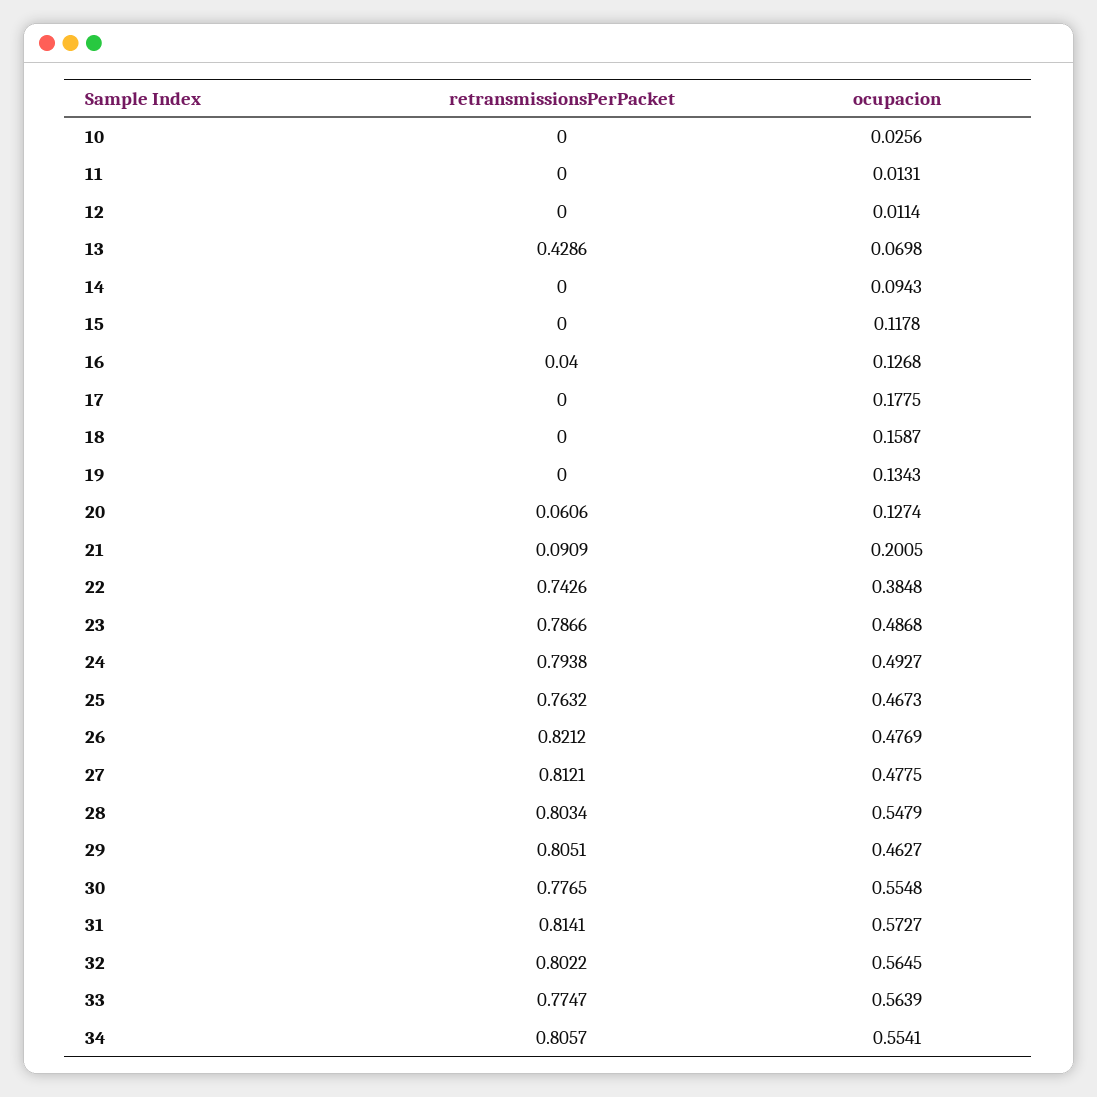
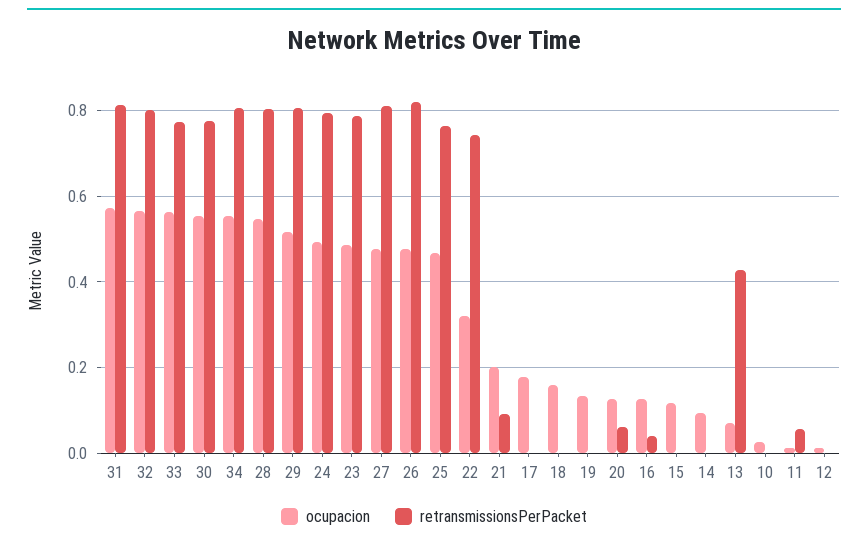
  {
    "retransmissionsPerPacket": {
      "10": 0,
-     "11": 0,
+     "11": 0.06,
      "12": 0,
      "13": 0.4286,
      "14": 0,
      "15": 0,
      "16": 0.04,
      "17": 0,
      "18": 0,
      "19": 0,
      "20": 0.0606,
      "21": 0.0909,
      "22": 0.7426,
      "23": 0.7866,
      "24": 0.7938,
      "25": 0.7632,
      "26": 0.8212,
      "27": 0.8121,
      "28": 0.8034,
      "29": 0.8051,
      "30": 0.7765,
      "31": 0.8141,
      "32": 0.8022,
      "33": 0.7747,
      "34": 0.8057
    },
    "ocupacion": {
      "10": 0.0256,
      "11": 0.0131,
      "12": 0.0114,
      "13": 0.0698,
      "14": 0.0943,
      "15": 0.1178,
      "16": 0.1268,
      "17": 0.1775,
      "18": 0.1587,
      "19": 0.1343,
      "20": 0.1274,
      "21": 0.2005,
-     "22": 0.3848,
+     "22": 0.32,
      "23": 0.4868,
      "24": 0.4927,
      "25": 0.4673,
      "26": 0.4769,
      "27": 0.4775,
      "28": 0.5479,
-     "29": 0.4627,
+     "29": 0.52,
      "30": 0.5548,
      "31": 0.5727,
      "32": 0.5645,
      "33": 0.5639,
      "34": 0.5541
    }
  }

